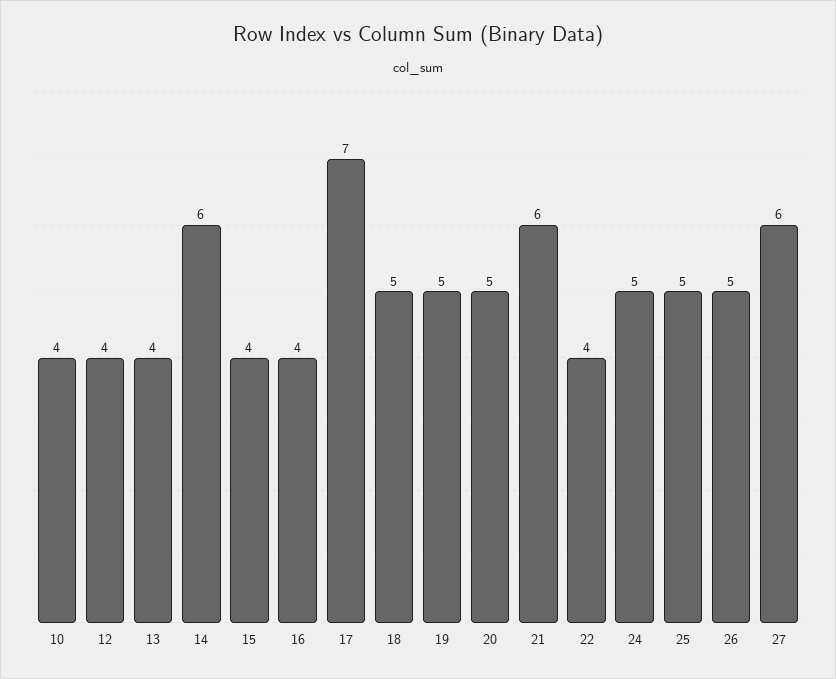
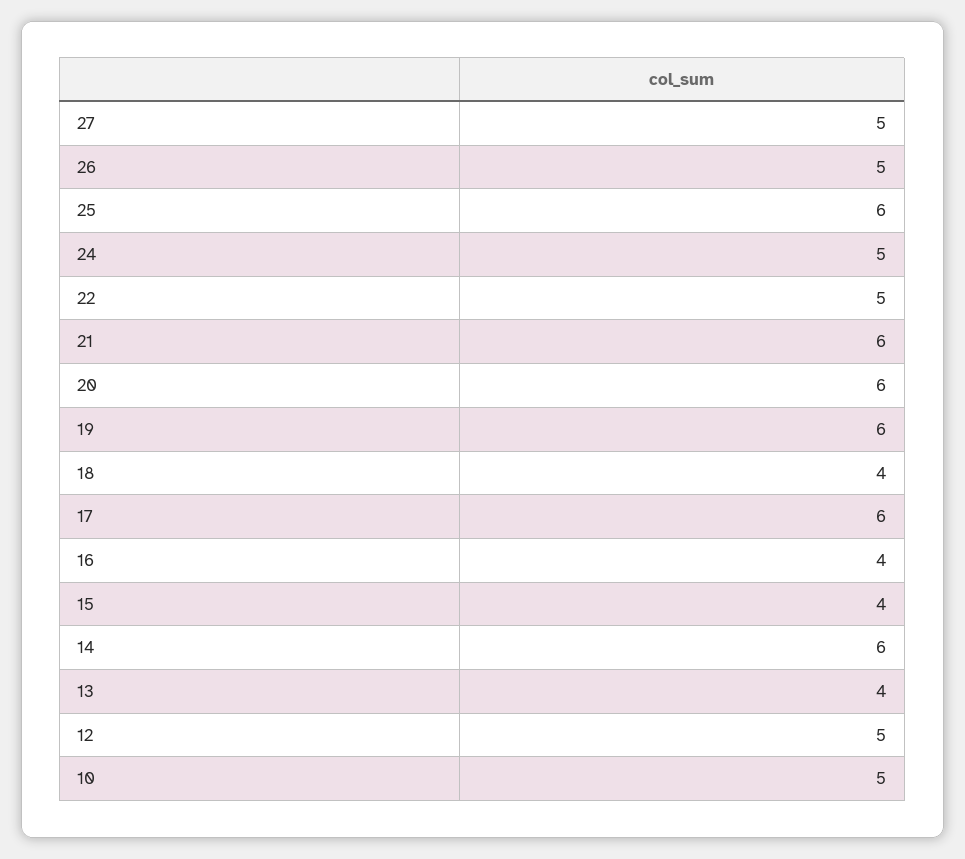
  {
-   "10": 4,
+   "10": 5,
-   "12": 4,
+   "12": 5,
    "13": 4,
    "14": 6,
    "15": 4,
    "16": 4,
-   "17": 7,
+   "17": 6,
-   "18": 5,
+   "18": 4,
-   "19": 5,
+   "19": 6,
-   "20": 5,
+   "20": 6,
    "21": 6,
-   "22": 4,
+   "22": 5,
    "24": 5,
-   "25": 5,
+   "25": 6,
    "26": 5,
-   "27": 6
+   "27": 5
  }

